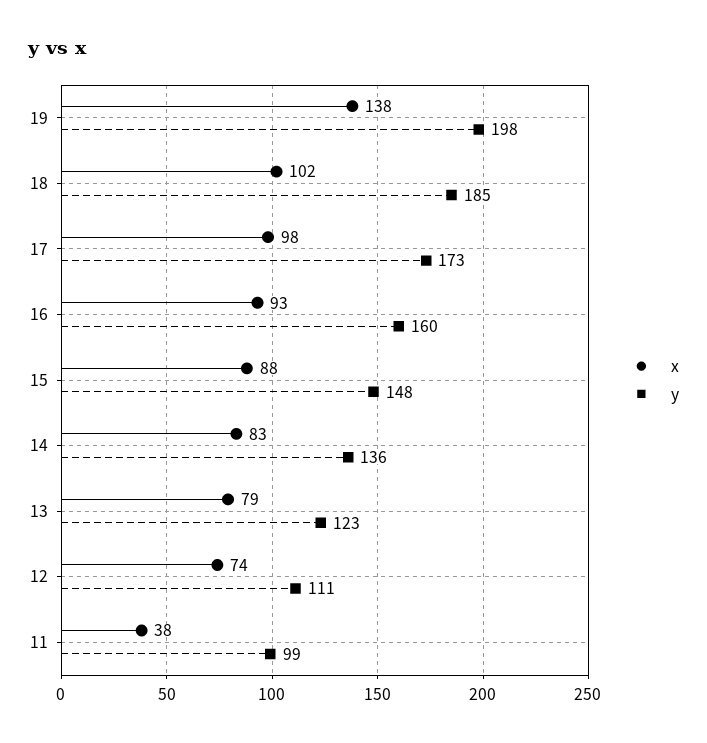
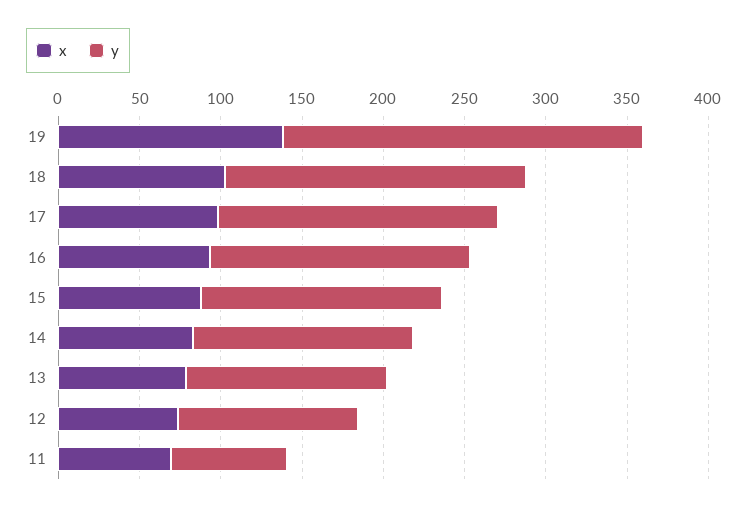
  {
    "x": {
      "19": 138,
      "18": 102,
      "17": 98,
      "16": 93,
      "15": 88,
      "14": 83,
      "13": 79,
      "12": 74,
-     "11": 38
+     "11": 70
    },
    "y": {
-     "19": 198,
+     "19": 220,
      "18": 185,
      "17": 173,
      "16": 160,
      "15": 148,
      "14": 136,
      "13": 123,
      "12": 111,
-     "11": 99
+     "11": 70
    }
  }

